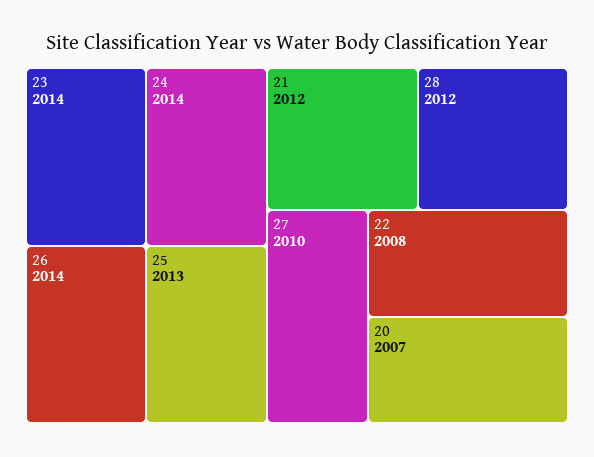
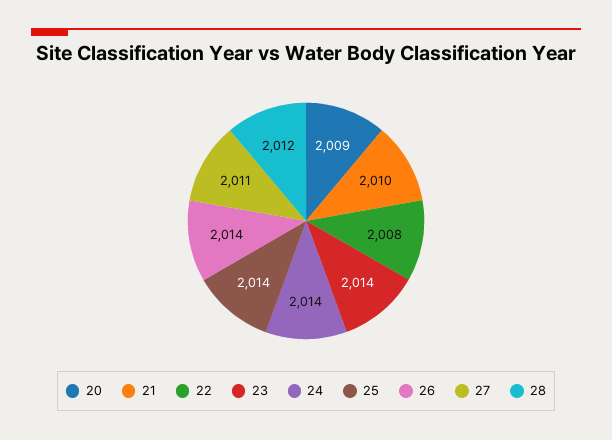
  {
    "23": 2014,
    "24": 2014,
    "26": 2014,
-   "25": 2013,
+   "25": 2014,
-   "21": 2012,
+   "21": 2010,
    "28": 2012,
-   "27": 2010,
+   "27": 2011,
    "22": 2008,
-   "20": 2007
+   "20": 2009
  }

